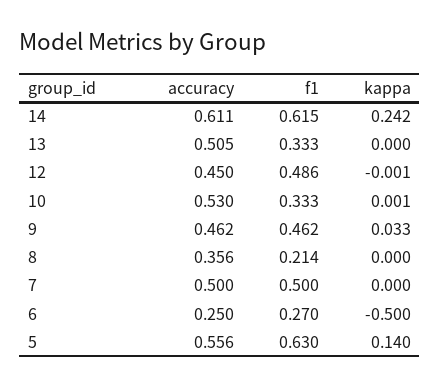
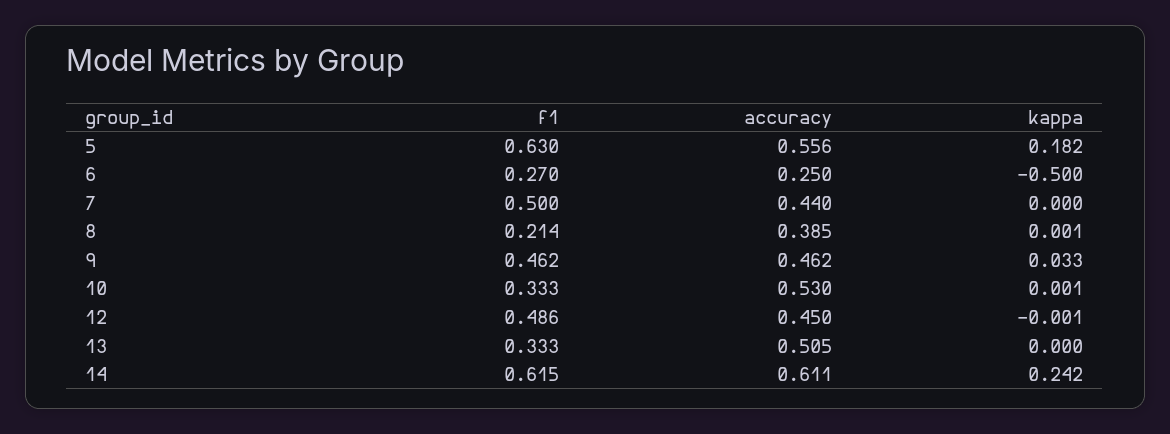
  {
    "accuracy": {
      "14": 0.611,
      "13": 0.505,
      "12": 0.45,
      "10": 0.53,
      "9": 0.462,
-     "8": 0.356,
+     "8": 0.385,
-     "7": 0.5,
+     "7": 0.44,
      "6": 0.25,
      "5": 0.556
    },
    "f1": {
      "14": 0.615,
      "13": 0.333,
      "12": 0.486,
      "10": 0.333,
      "9": 0.462,
      "8": 0.214,
      "7": 0.5,
      "6": 0.27,
      "5": 0.63
    },
    "kappa": {
      "14": 0.242,
      "13": 0,
      "12": -0.001,
      "10": 0.001,
      "9": 0.033,
-     "8": 0,
+     "8": 0.001,
      "7": 0,
      "6": -0.5,
-     "5": 0.14
+     "5": 0.182
    }
  }

